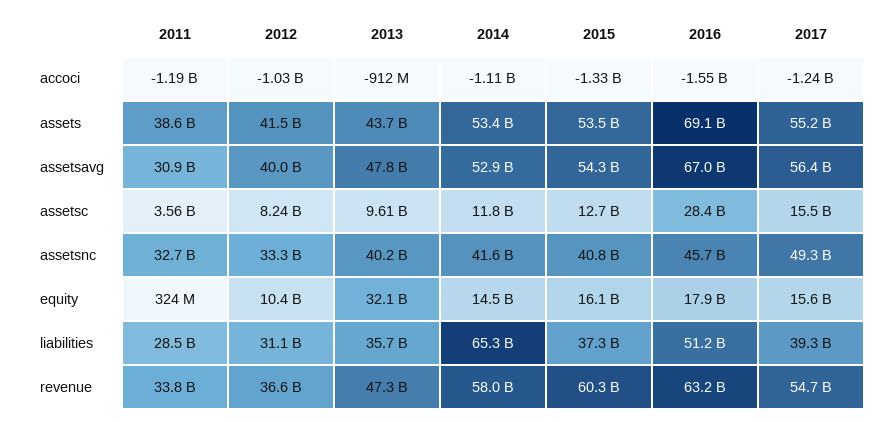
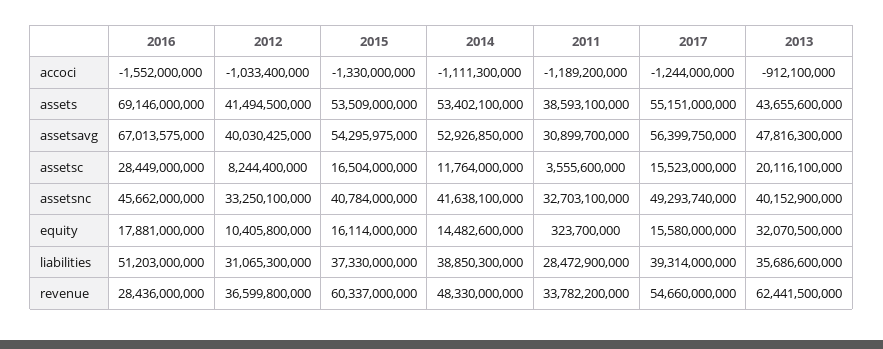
  {
    "2011": {
      "accoci": -1189200000,
      "assets": 38593100000,
      "assetsavg": 30899700000,
      "assetsc": 3555600000,
      "assetsnc": 32703100000,
      "equity": 323700000,
      "liabilities": 28472900000,
      "revenue": 33782200000
    },
    "2012": {
      "accoci": -1033400000,
      "assets": 41494500000,
      "assetsavg": 40030425000,
      "assetsc": 8244400000,
      "assetsnc": 33250100000,
      "equity": 10405800000,
      "liabilities": 31065300000,
      "revenue": 36599800000
    },
    "2013": {
      "accoci": -912100000,
      "assets": 43655600000,
      "assetsavg": 47816300000,
-     "assetsc": 9610000000,
+     "assetsc": 20116100000,
      "assetsnc": 40152900000,
      "equity": 32070500000,
      "liabilities": 35686600000,
-     "revenue": 47300000000
+     "revenue": 62441500000
    },
    "2014": {
      "accoci": -1111300000,
      "assets": 53402100000,
      "assetsavg": 52926850000,
      "assetsc": 11764000000,
      "assetsnc": 41638100000,
      "equity": 14482600000,
-     "liabilities": 65300000000,
+     "liabilities": 38850300000,
-     "revenue": 58000000000
+     "revenue": 48330000000
    },
    "2015": {
      "accoci": -1330000000,
      "assets": 53509000000,
      "assetsavg": 54295975000,
-     "assetsc": 12700000000,
+     "assetsc": 16504000000,
      "assetsnc": 40784000000,
      "equity": 16114000000,
      "liabilities": 37330000000,
      "revenue": 60337000000
    },
    "2016": {
      "accoci": -1552000000,
      "assets": 69146000000,
      "assetsavg": 67013575000,
      "assetsc": 28449000000,
      "assetsnc": 45662000000,
      "equity": 17881000000,
      "liabilities": 51203000000,
-     "revenue": 63200000000
+     "revenue": 28436000000
    },
    "2017": {
      "accoci": -1244000000,
      "assets": 55151000000,
      "assetsavg": 56399750000,
      "assetsc": 15523000000,
      "assetsnc": 49293740000,
      "equity": 15580000000,
      "liabilities": 39314000000,
      "revenue": 54660000000
    }
  }

